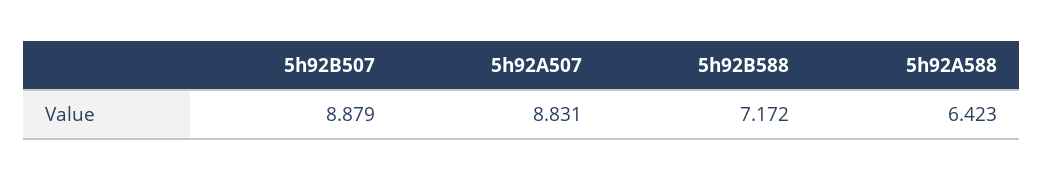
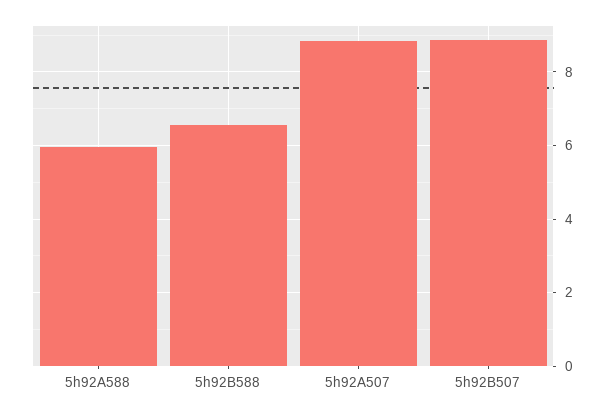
  {
    "5h92B507": 8.879,
    "5h92A507": 8.831,
-   "5h92B588": 7.172,
+   "5h92B588": 6.6,
-   "5h92A588": 6.423
+   "5h92A588": 6
  }

